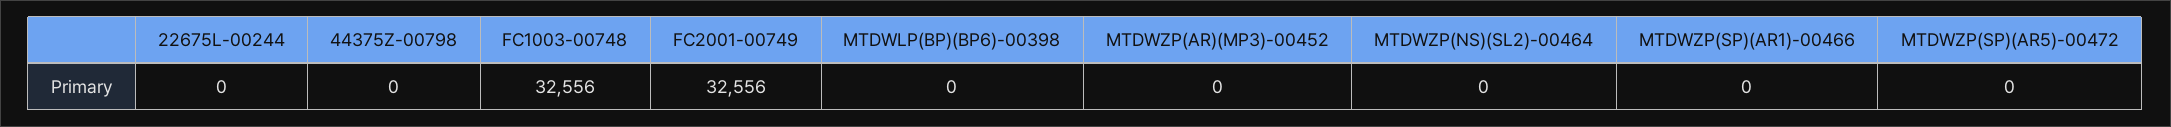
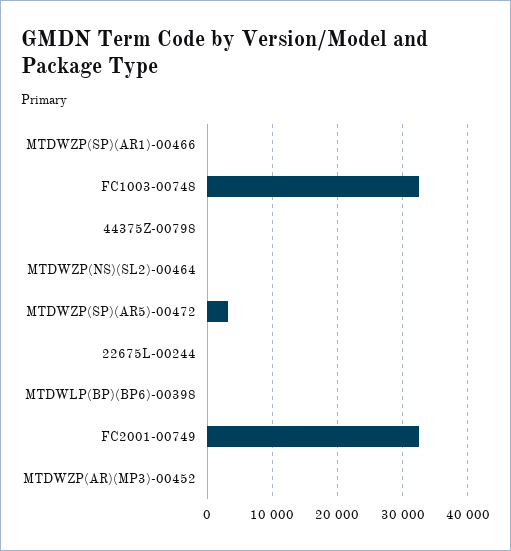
  {
    "22675L-00244": 0,
    "44375Z-00798": 0,
    "FC1003-00748": 32556,
    "FC2001-00749": 32556,
    "MTDWLP(BP)(BP6)-00398": 0,
    "MTDWZP(AR)(MP3)-00452": 0,
    "MTDWZP(NS)(SL2)-00464": 0,
    "MTDWZP(SP)(AR1)-00466": 0,
-   "MTDWZP(SP)(AR5)-00472": 0
+   "MTDWZP(SP)(AR5)-00472": 3000
  }

